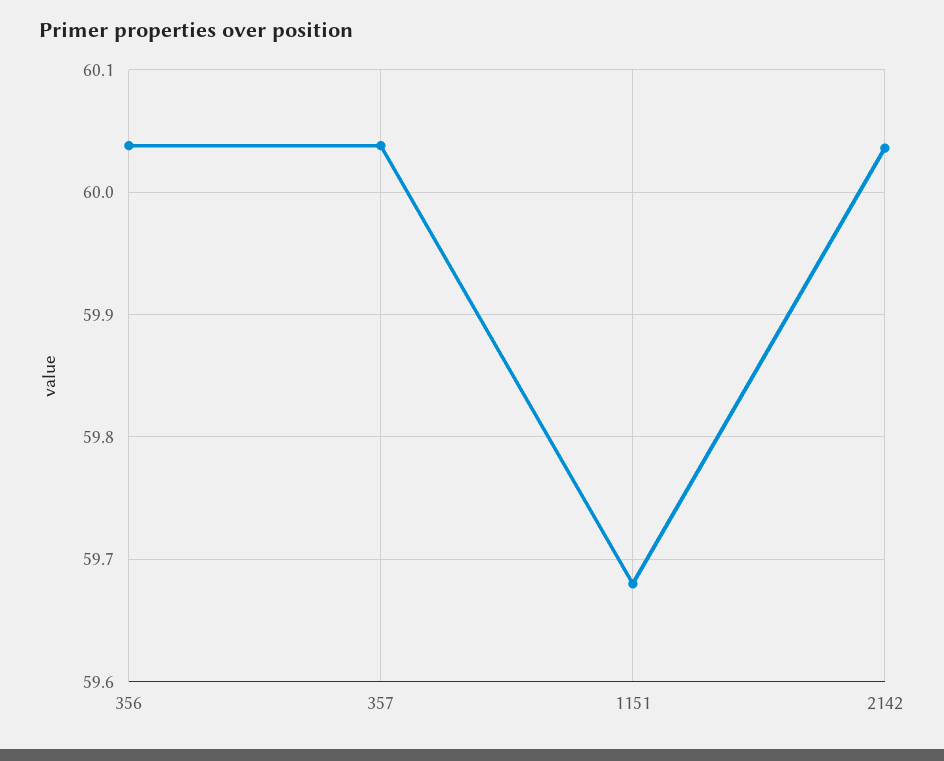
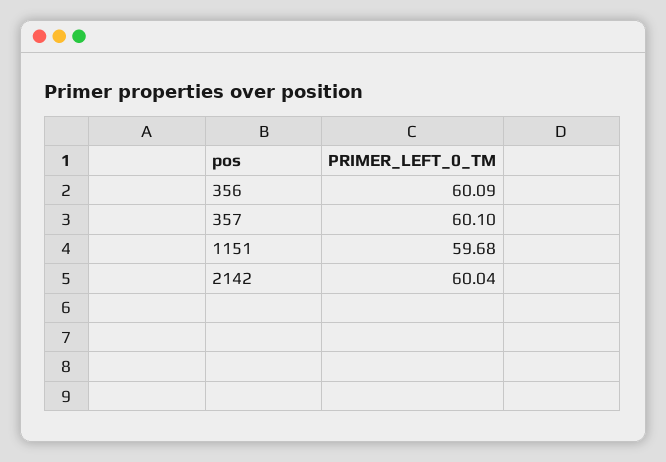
  {
-   "356": 60.04,
+   "356": 60.09,
-   "357": 60.04,
+   "357": 60.1,
    "1151": 59.68,
    "2142": 60.04
  }

